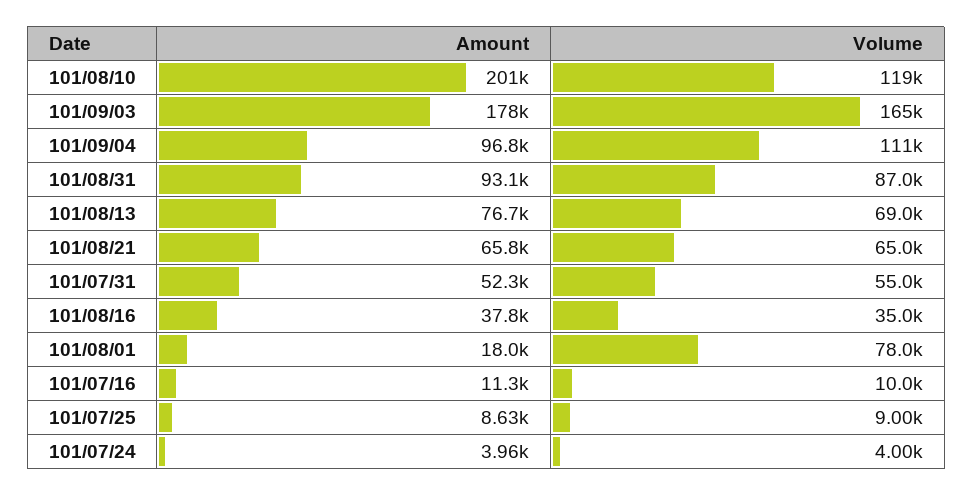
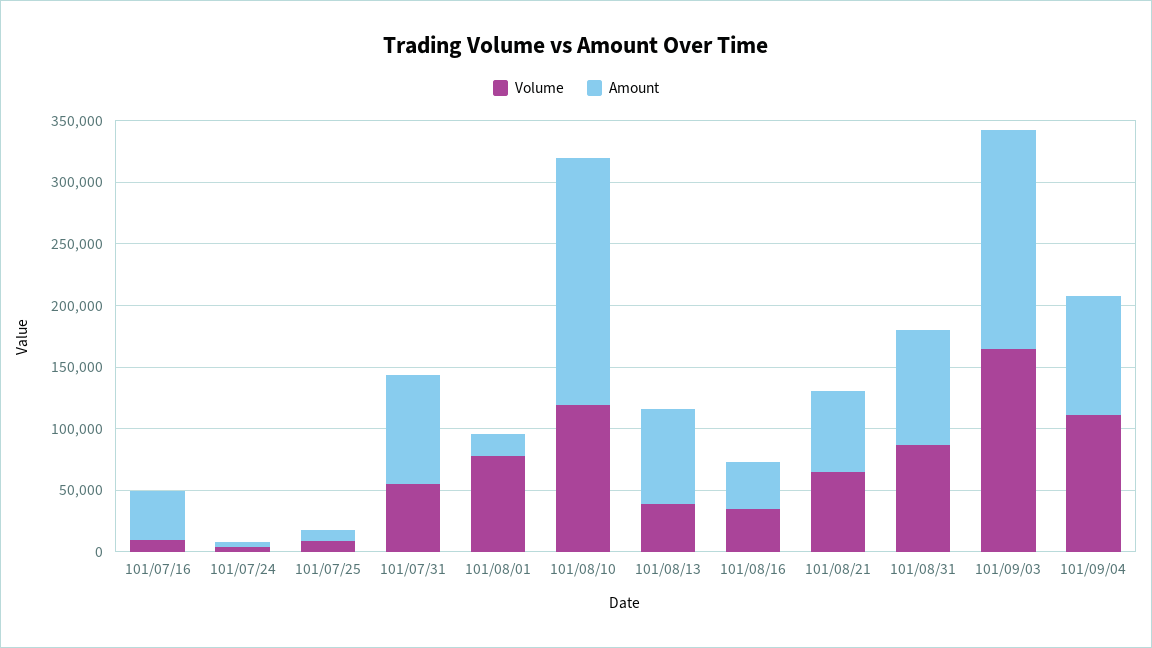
  {
    "Amount": {
      "101/08/10": 201000,
      "101/09/03": 178000,
      "101/09/04": 96800,
      "101/08/31": 93100,
      "101/08/13": 76700,
      "101/08/21": 65800,
-     "101/07/31": 52300,
+     "101/07/31": 90000,
      "101/08/16": 37800,
      "101/08/01": 18000,
-     "101/07/16": 11300,
+     "101/07/16": 40000,
      "101/07/25": 8630,
      "101/07/24": 3960
    },
    "Volume": {
      "101/08/10": 119000,
      "101/09/03": 165000,
      "101/09/04": 111000,
      "101/08/31": 87000,
-     "101/08/13": 69000,
+     "101/08/13": 40000,
      "101/08/21": 65000,
      "101/07/31": 55000,
      "101/08/16": 35000,
      "101/08/01": 78000,
      "101/07/16": 10000,
      "101/07/25": 9000,
      "101/07/24": 4000
    }
  }

